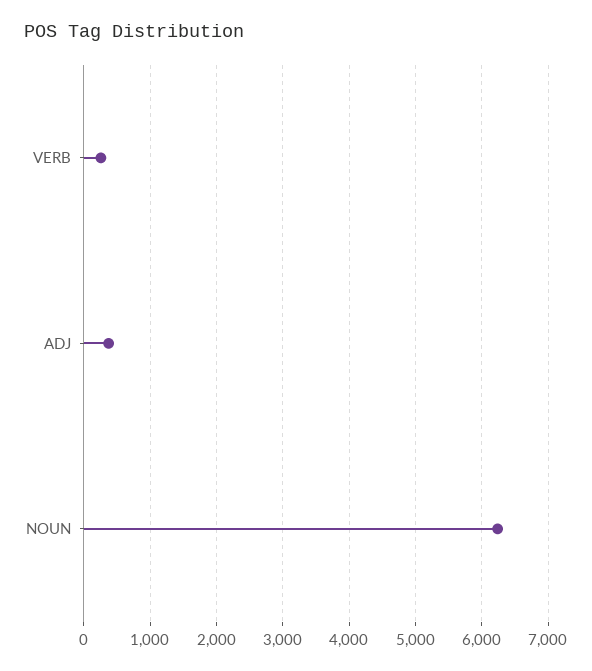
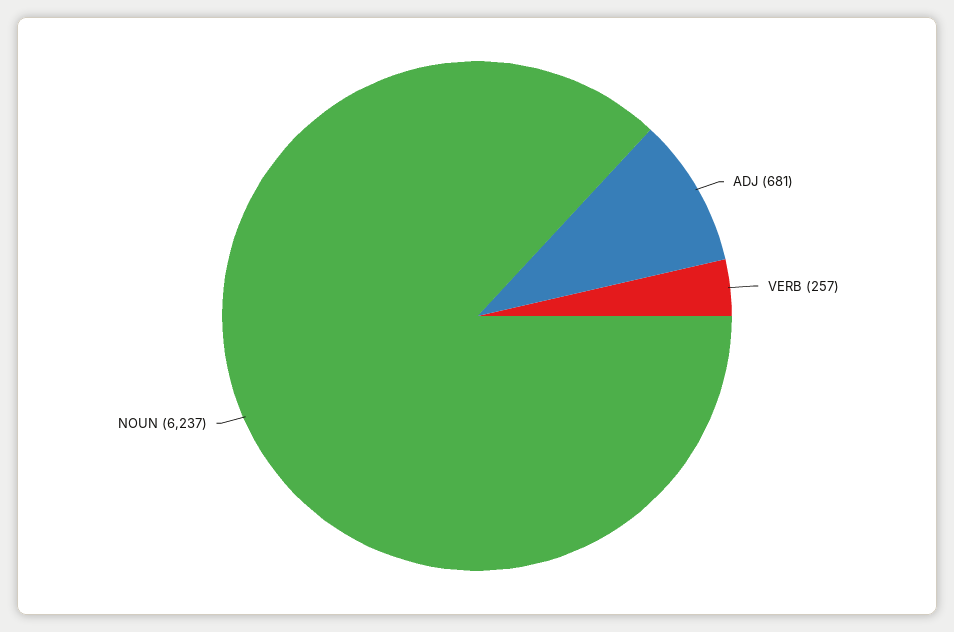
  {
    "VERB": 257,
-   "ADJ": 400,
+   "ADJ": 681,
    "NOUN": 6237
  }

